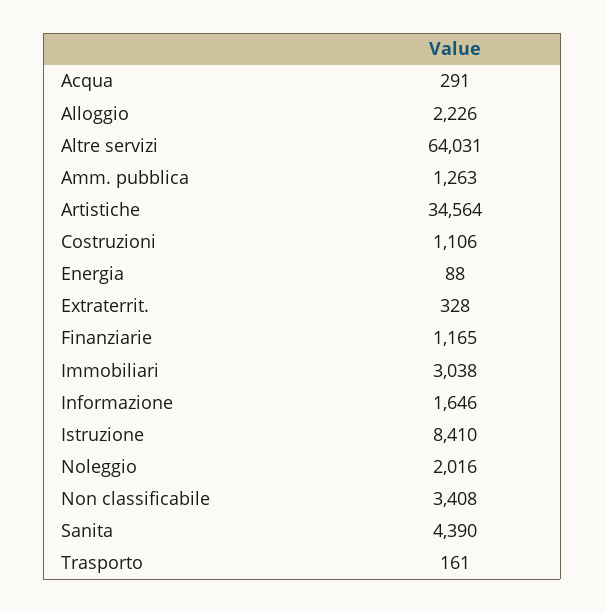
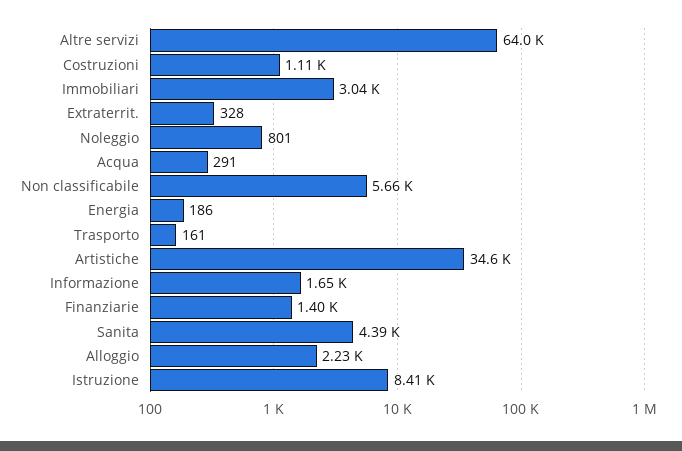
  {
    "Acqua": 291,
    "Alloggio": 2226,
    "Altre servizi": 64031,
-   "Amm. pubblica": 1263,
    "Artistiche": 34564,
    "Costruzioni": 1106,
-   "Energia": 88,
+   "Energia": 186,
    "Extraterrit.": 328,
-   "Finanziarie": 1165,
+   "Finanziarie": 1400,
    "Immobiliari": 3038,
    "Informazione": 1646,
    "Istruzione": 8410,
-   "Noleggio": 2016,
+   "Noleggio": 801,
-   "Non classificabile": 3408,
+   "Non classificabile": 5660,
    "Sanita": 4390,
    "Trasporto": 161
  }

